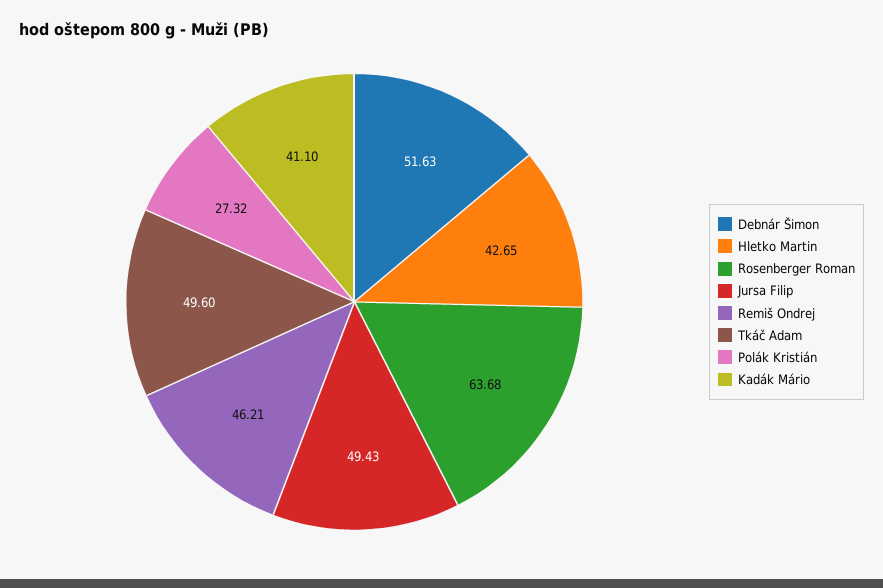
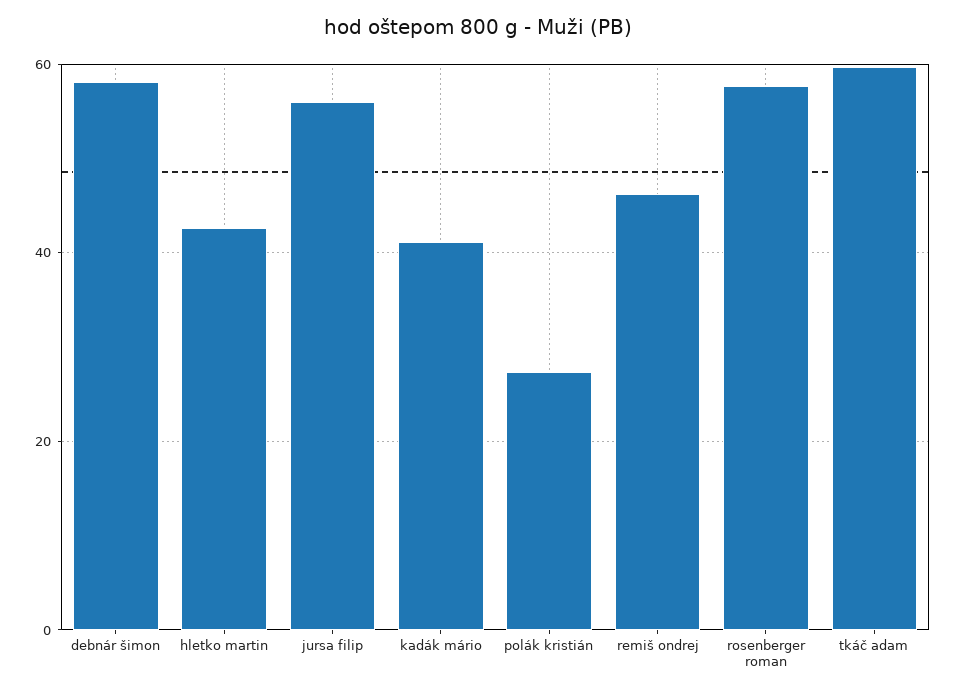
  {
-   "Debnár Šimon": 51.63,
+   "Debnár Šimon": 58,
    "Hletko Martin": 42.65,
-   "Rosenberger Roman": 63.68,
+   "Rosenberger Roman": 58,
-   "Jursa Filip": 49.43,
+   "Jursa Filip": 56,
    "Remiš Ondrej": 46.21,
-   "Tkáč Adam": 49.6,
+   "Tkáč Adam": 60,
    "Polák Kristián": 27.32,
    "Kadák Mário": 41.1
  }

